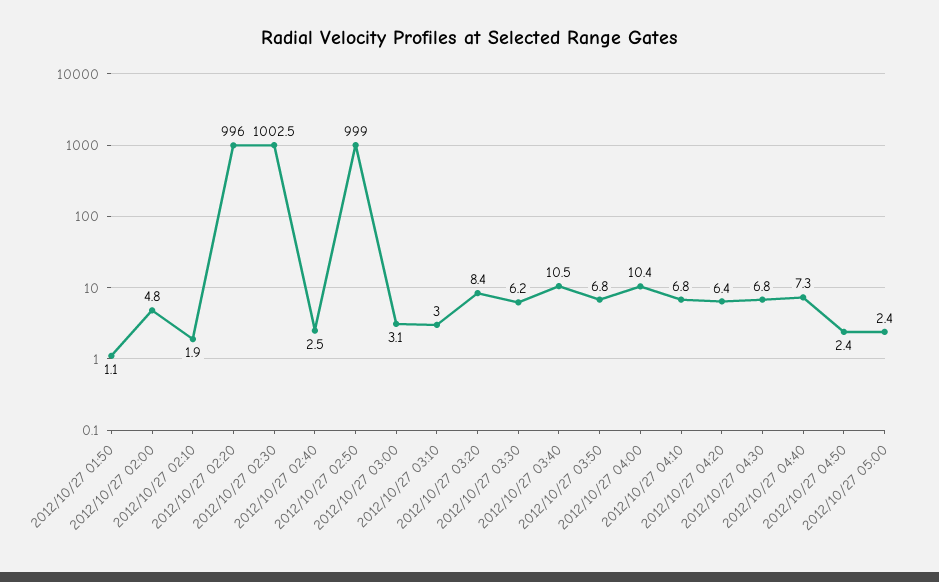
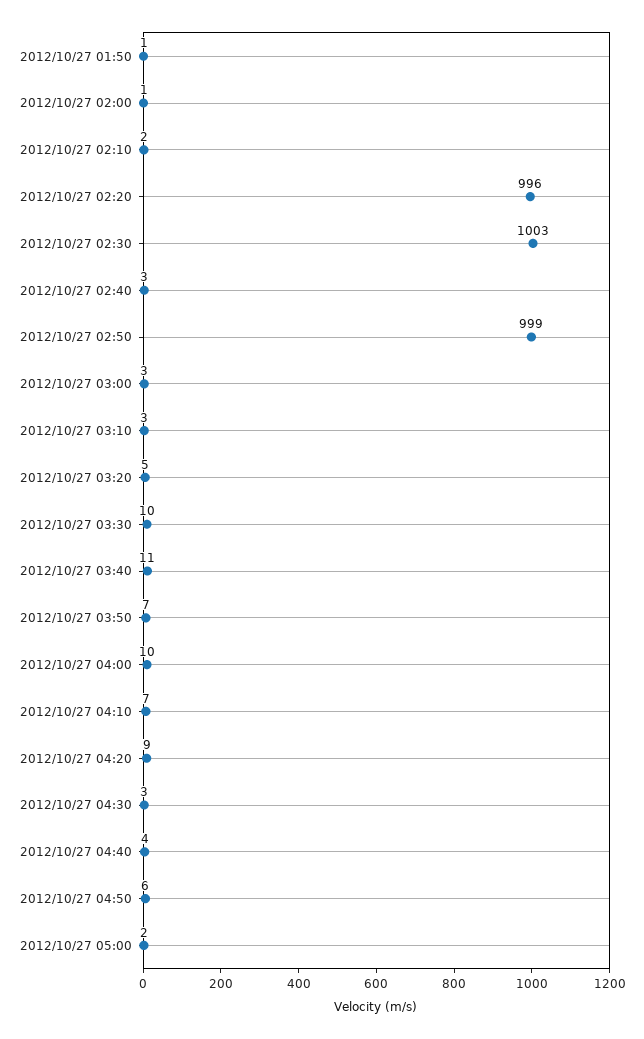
  {
    "2012/10/27 01:50": 1.1,
-   "2012/10/27 02:00": 4.8,
+   "2012/10/27 02:00": 1,
    "2012/10/27 02:10": 1.9,
    "2012/10/27 02:20": 996,
    "2012/10/27 02:30": 1002.5,
    "2012/10/27 02:40": 2.5,
    "2012/10/27 02:50": 999,
    "2012/10/27 03:00": 3.1,
    "2012/10/27 03:10": 3,
-   "2012/10/27 03:20": 8.4,
+   "2012/10/27 03:20": 5,
-   "2012/10/27 03:30": 6.2,
+   "2012/10/27 03:30": 10,
    "2012/10/27 03:40": 10.5,
    "2012/10/27 03:50": 6.8,
    "2012/10/27 04:00": 10.4,
    "2012/10/27 04:10": 6.8,
-   "2012/10/27 04:20": 6.4,
+   "2012/10/27 04:20": 9,
-   "2012/10/27 04:30": 6.8,
+   "2012/10/27 04:30": 3,
-   "2012/10/27 04:40": 7.3,
+   "2012/10/27 04:40": 4,
-   "2012/10/27 04:50": 2.4,
+   "2012/10/27 04:50": 6,
    "2012/10/27 05:00": 2.4
  }

